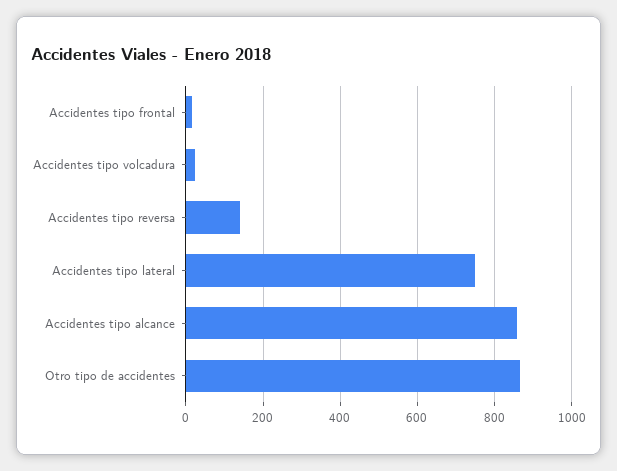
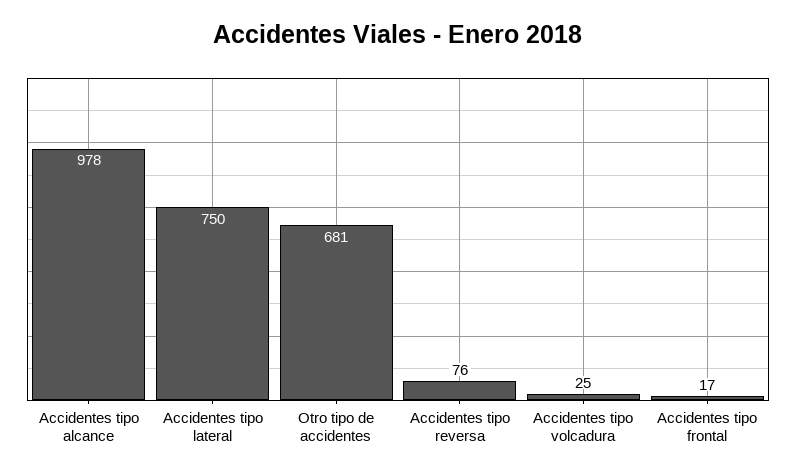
  {
    "Accidentes tipo frontal": 17,
    "Accidentes tipo volcadura": 25,
-   "Accidentes tipo reversa": 140,
+   "Accidentes tipo reversa": 76,
    "Accidentes tipo lateral": 750,
-   "Accidentes tipo alcance": 860,
+   "Accidentes tipo alcance": 978,
-   "Otro tipo de accidentes": 860
+   "Otro tipo de accidentes": 681
  }

